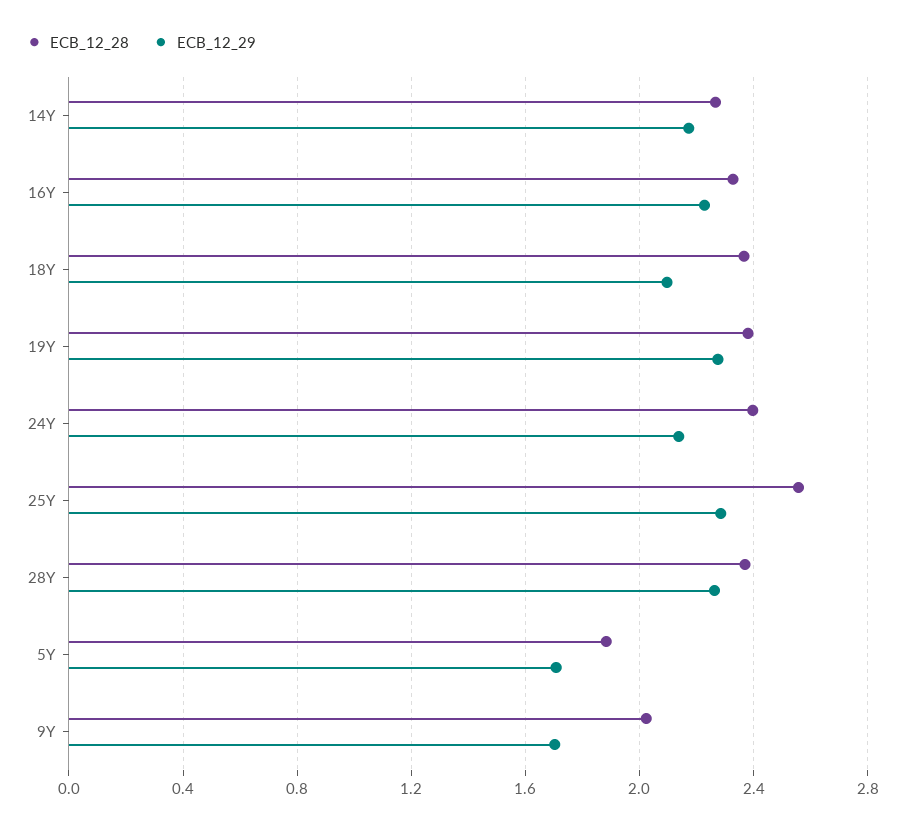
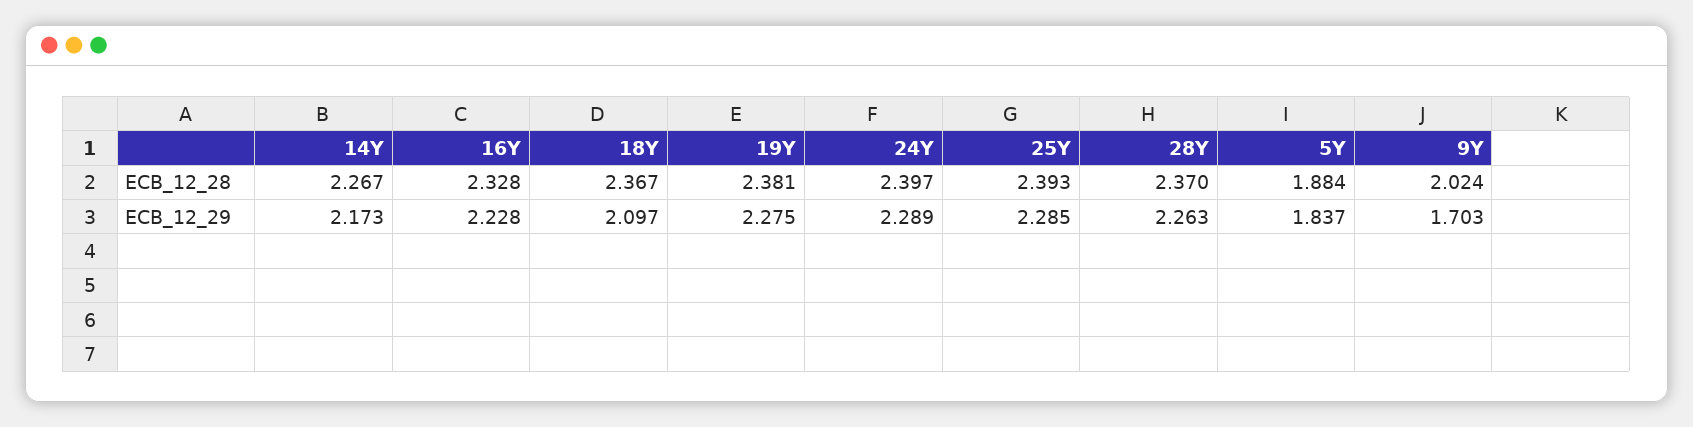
  {
    "ECB_12_28": {
      "14Y": 2.267,
      "16Y": 2.328,
      "18Y": 2.367,
      "19Y": 2.381,
      "24Y": 2.397,
-     "25Y": 2.55,
+     "25Y": 2.393,
      "28Y": 2.37,
      "5Y": 1.884,
      "9Y": 2.024
    },
    "ECB_12_29": {
      "14Y": 2.173,
      "16Y": 2.228,
      "18Y": 2.097,
      "19Y": 2.275,
-     "24Y": 2.15,
+     "24Y": 2.289,
      "25Y": 2.285,
      "28Y": 2.263,
-     "5Y": 1.7,
+     "5Y": 1.837,
      "9Y": 1.703
    }
  }

